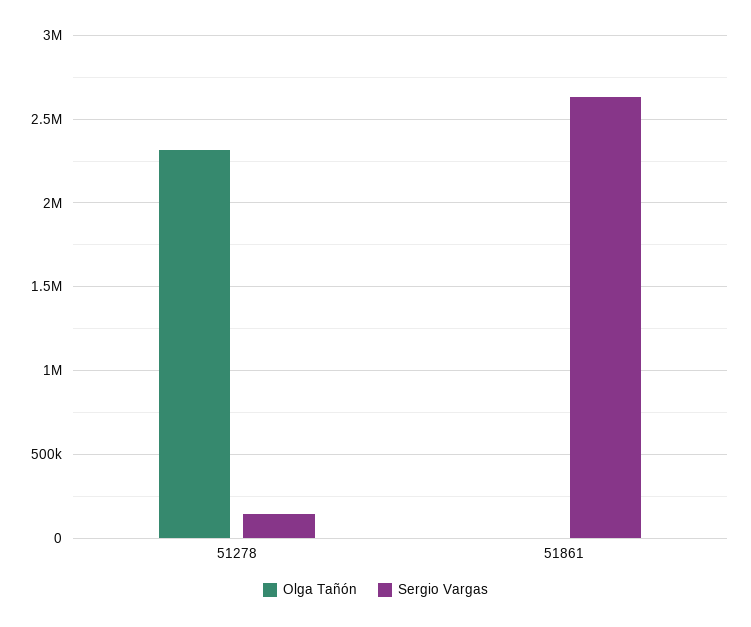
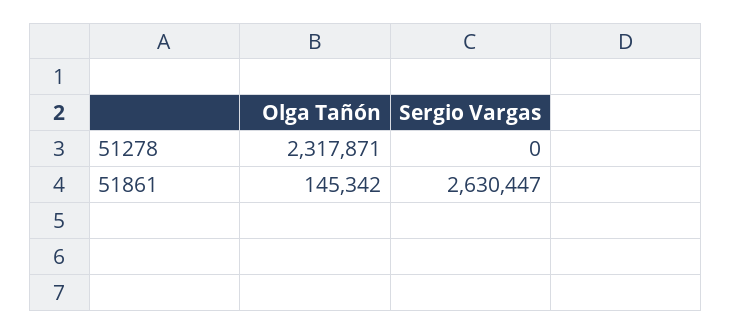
  {
    "Olga Tañón": {
      "51278": 2317871,
-     "51861": 0
+     "51861": 145342
    },
    "Sergio Vargas": {
-     "51278": 150000,
+     "51278": 0,
      "51861": 2630447
    }
  }

